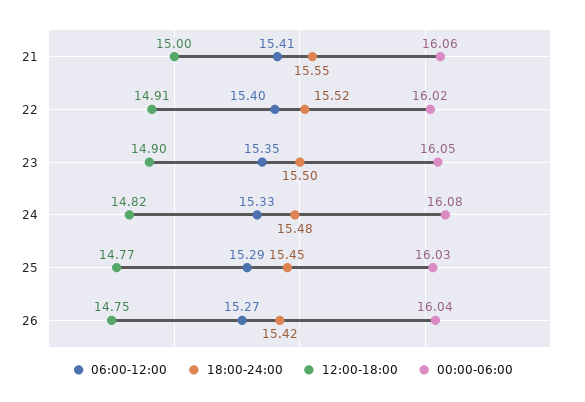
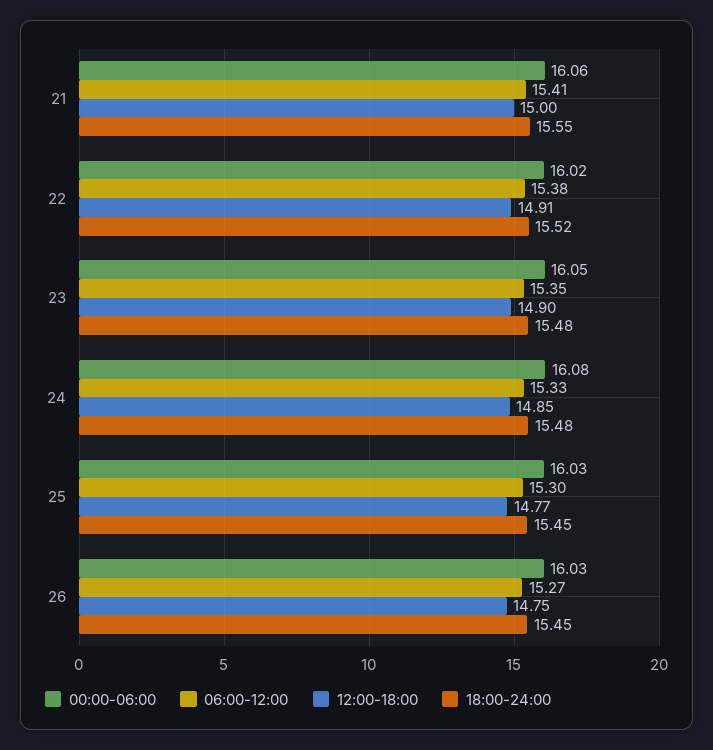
  {
    "06:00-12:00": {
      "21": 15.41,
-     "22": 15.4,
+     "22": 15.38,
      "23": 15.35,
      "24": 15.33,
-     "25": 15.29,
+     "25": 15.3,
      "26": 15.27
    },
    "18:00-24:00": {
      "21": 15.55,
      "22": 15.52,
-     "23": 15.5,
+     "23": 15.48,
      "24": 15.48,
      "25": 15.45,
-     "26": 15.42
+     "26": 15.45
    },
    "12:00-18:00": {
      "21": 15,
      "22": 14.91,
      "23": 14.9,
-     "24": 14.82,
+     "24": 14.85,
      "25": 14.77,
      "26": 14.75
    },
    "00:00-06:00": {
      "21": 16.06,
      "22": 16.02,
      "23": 16.05,
      "24": 16.08,
      "25": 16.03,
-     "26": 16.04
+     "26": 16.03
    }
  }

